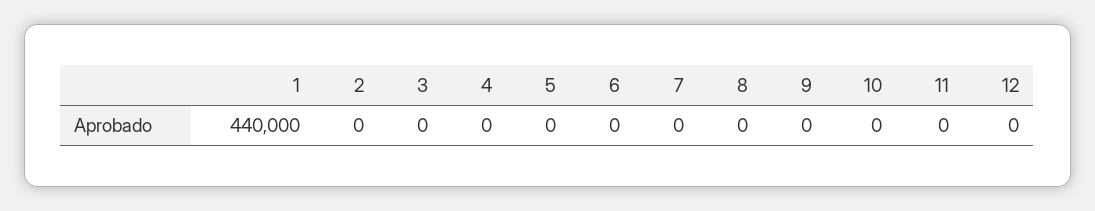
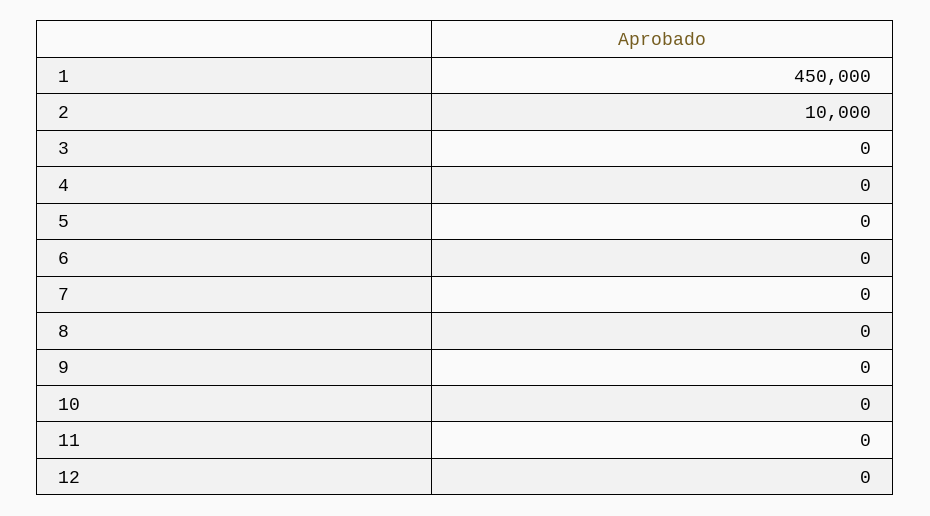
  {
-   "1": 440000,
+   "1": 450000,
-   "2": 0,
+   "2": 10000,
    "3": 0,
    "4": 0,
    "5": 0,
    "6": 0,
    "7": 0,
    "8": 0,
    "9": 0,
    "10": 0,
    "11": 0,
    "12": 0
  }

